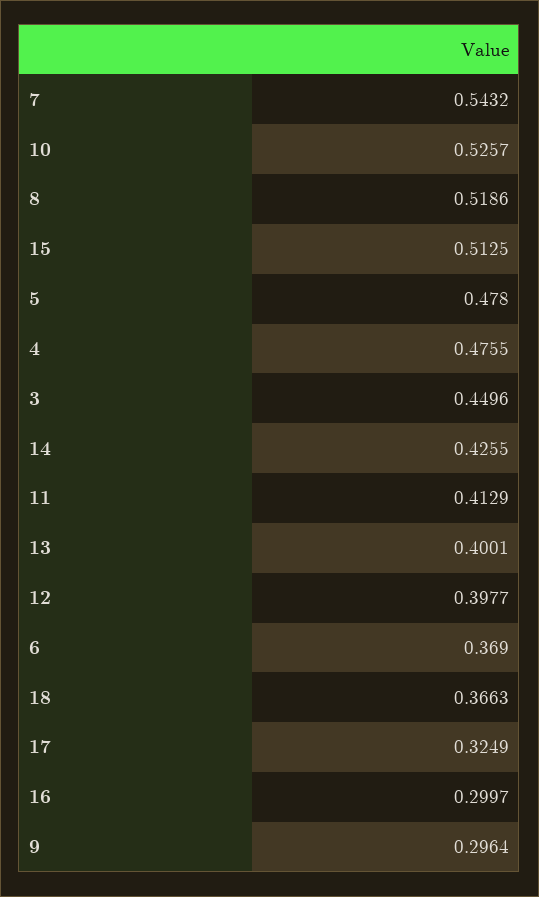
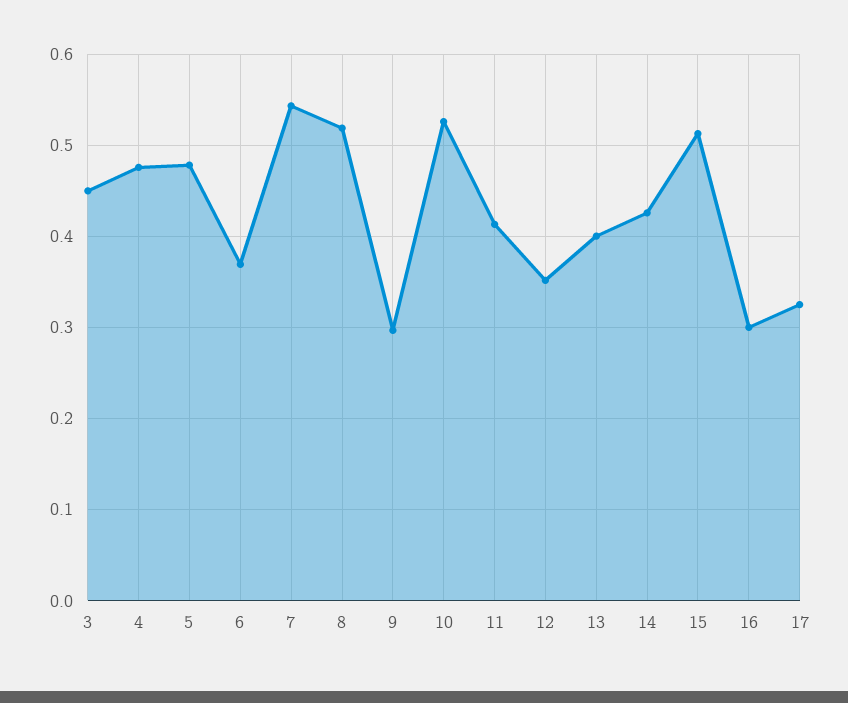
  {
    "7": 0.5432,
    "10": 0.5257,
    "8": 0.5186,
    "15": 0.5125,
    "5": 0.478,
    "4": 0.4755,
    "3": 0.4496,
    "14": 0.4255,
    "11": 0.4129,
    "13": 0.4001,
-   "12": 0.3977,
+   "12": 0.35,
    "6": 0.369,
-   "18": 0.3663,
    "17": 0.3249,
    "16": 0.2997,
    "9": 0.2964
  }

